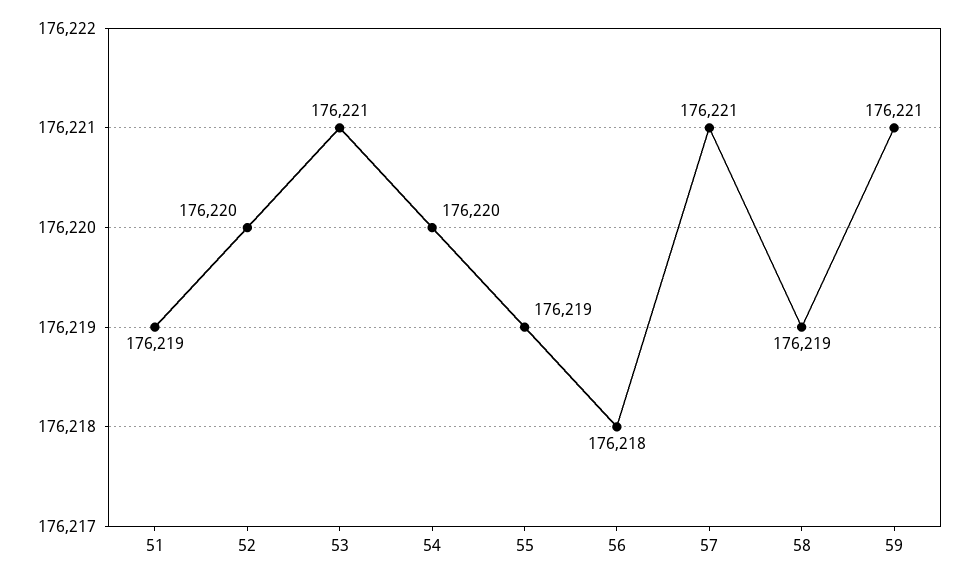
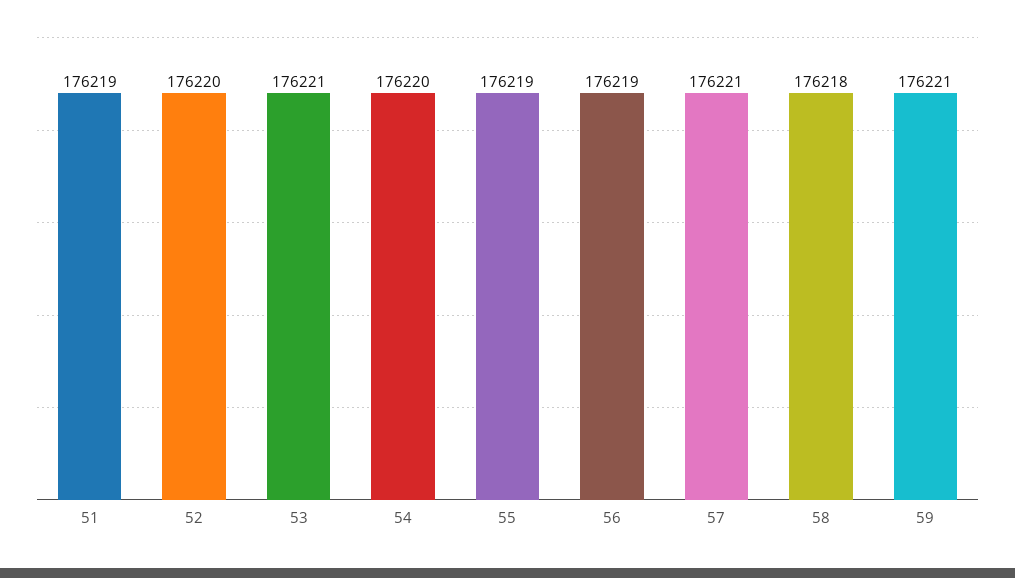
  {
    "51": 176219,
    "52": 176220,
    "53": 176221,
    "54": 176220,
    "55": 176219,
-   "56": 176218,
+   "56": 176219,
    "57": 176221,
-   "58": 176219,
+   "58": 176218,
    "59": 176221
  }

